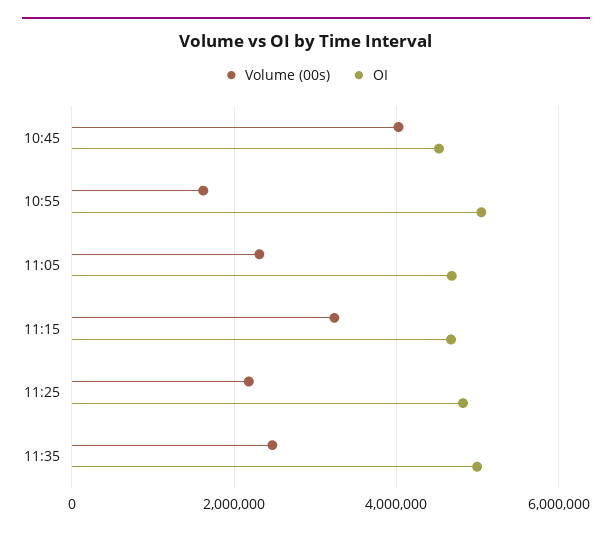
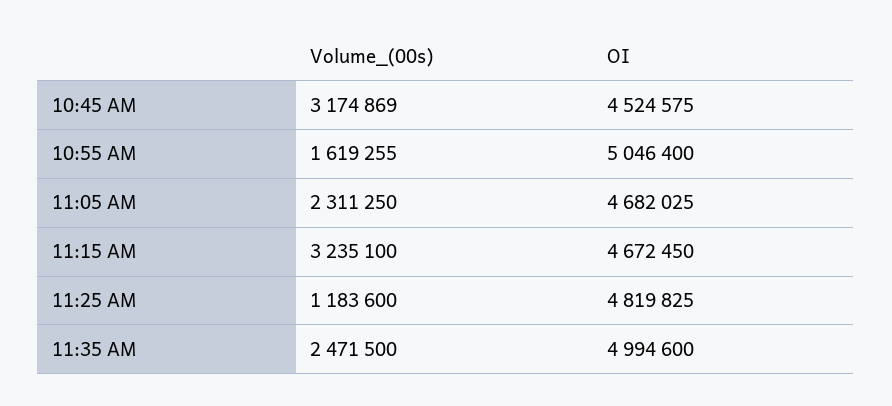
  {
    "Volume (00s)": {
-     "10:45": 4000000,
+     "10:45": 3174869,
      "10:55": 1619255,
      "11:05": 2311250,
      "11:15": 3235100,
-     "11:25": 2200000,
+     "11:25": 1183600,
      "11:35": 2471500
    },
    "OI": {
      "10:45": 4524575,
      "10:55": 5046400,
      "11:05": 4682025,
      "11:15": 4672450,
      "11:25": 4819825,
      "11:35": 4994600
    }
  }

